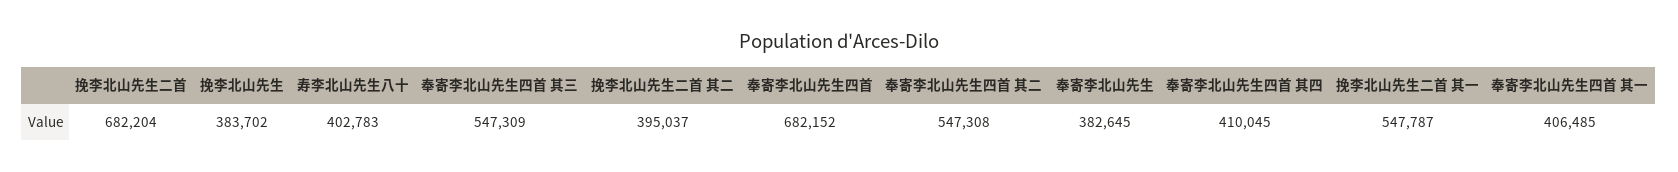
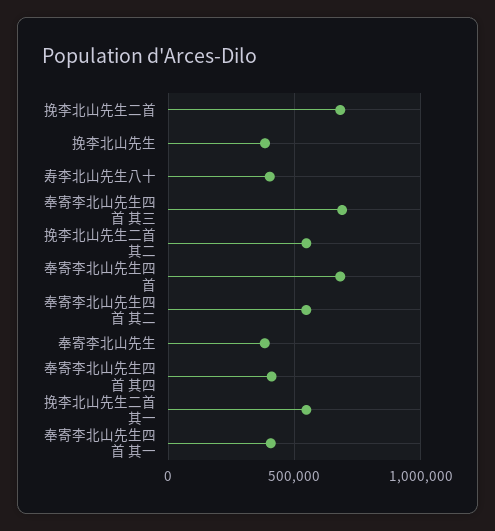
  {
    "挽李北山先生二首": 682204,
    "挽李北山先生": 383702,
    "寿李北山先生八十": 402783,
-   "奉寄李北山先生四首 其三": 547309,
+   "奉寄李北山先生四首 其三": 700000,
-   "挽李北山先生二首 其二": 395037,
+   "挽李北山先生二首 其二": 550000,
    "奉寄李北山先生四首": 682152,
    "奉寄李北山先生四首 其二": 547308,
    "奉寄李北山先生": 382645,
    "奉寄李北山先生四首 其四": 410045,
    "挽李北山先生二首 其一": 547787,
    "奉寄李北山先生四首 其一": 406485
  }

